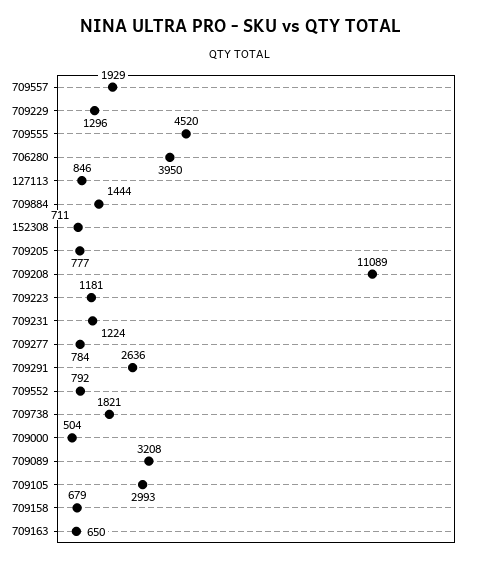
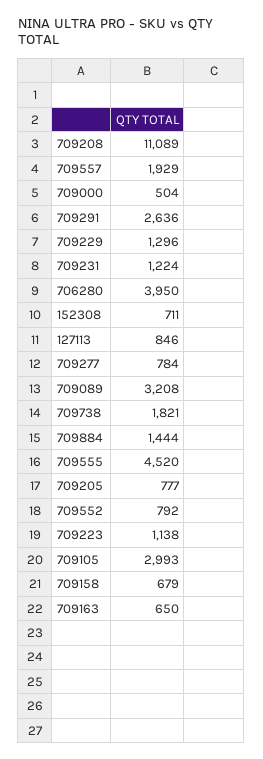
  {
    "709557": 1929,
    "709229": 1296,
    "709555": 4520,
    "706280": 3950,
    "127113": 846,
    "709884": 1444,
    "152308": 711,
    "709205": 777,
    "709208": 11089,
-   "709223": 1181,
+   "709223": 1138,
    "709231": 1224,
    "709277": 784,
    "709291": 2636,
    "709552": 792,
    "709738": 1821,
    "709000": 504,
    "709089": 3208,
    "709105": 2993,
    "709158": 679,
    "709163": 650
  }

